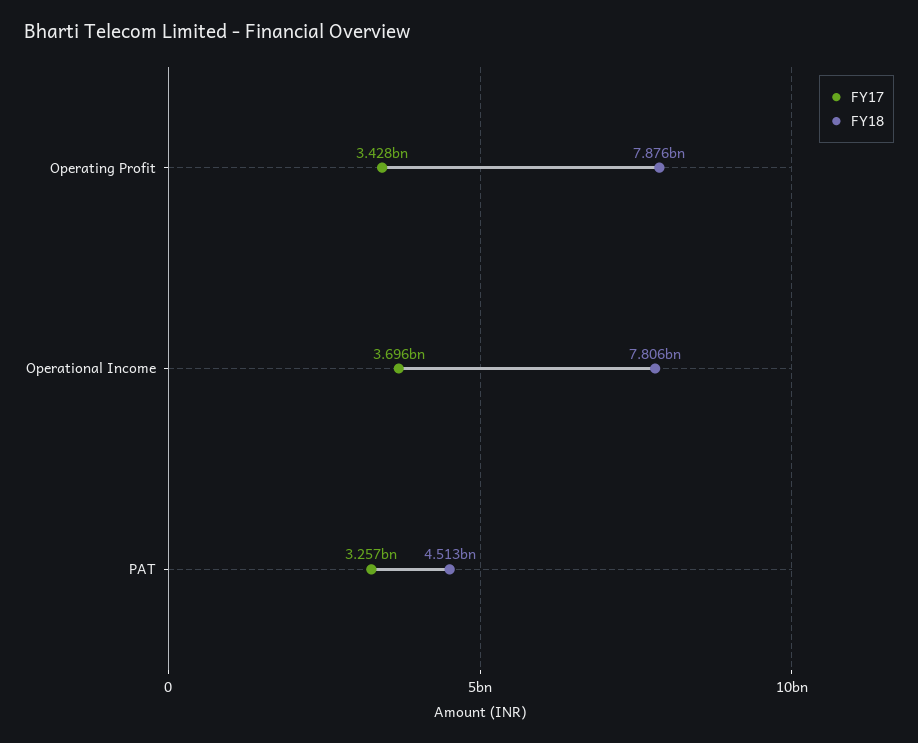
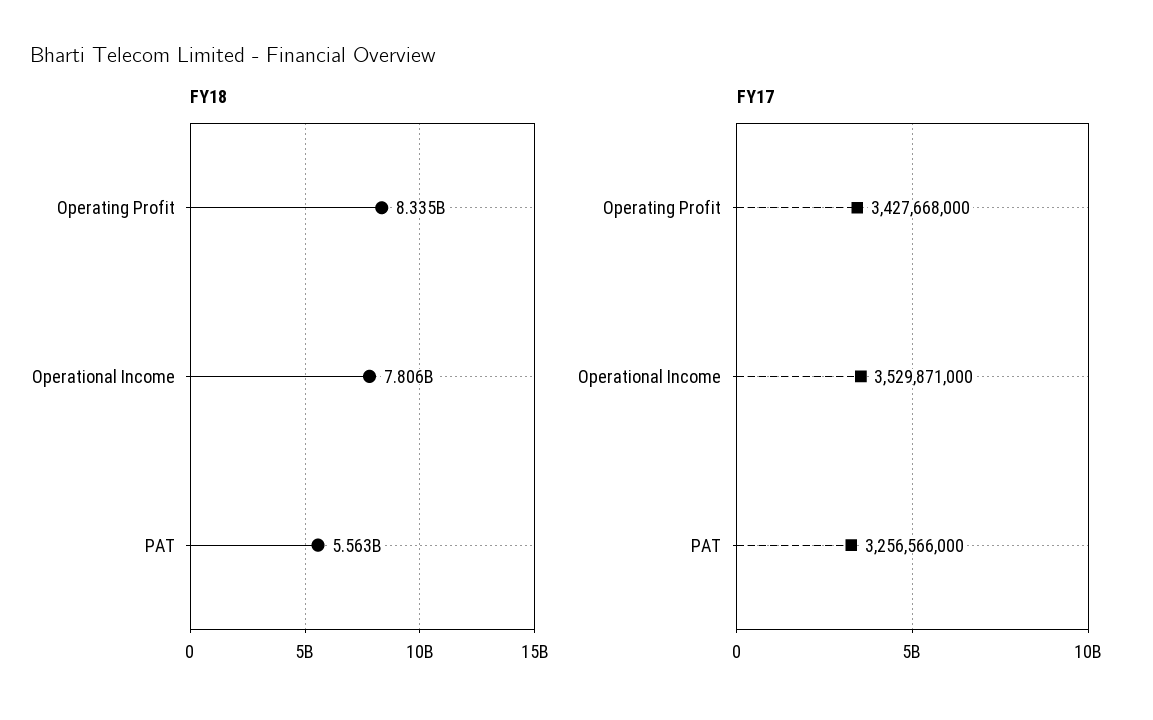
  {
    "FY17": {
      "Operating Profit": 3427668000,
-     "Operational Income": 3696000000,
+     "Operational Income": 3529871000,
      "PAT": 3256566000
    },
    "FY18": {
-     "Operating Profit": 7876000000,
+     "Operating Profit": 8335000000,
      "Operational Income": 7806000000,
-     "PAT": 4513000000
+     "PAT": 5563000000
    }
  }

